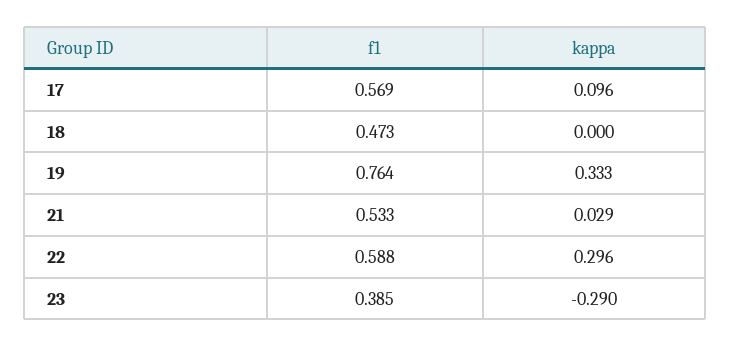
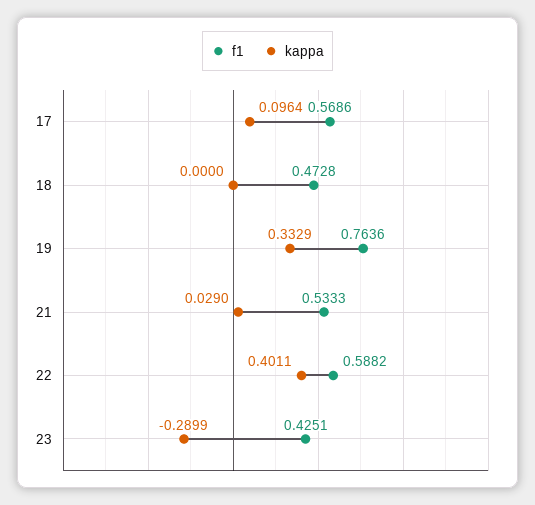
  {
    "f1": {
      "17": 0.5686,
      "18": 0.4728,
      "19": 0.7636,
      "21": 0.5333,
      "22": 0.5882,
-     "23": 0.385
+     "23": 0.4251
    },
    "kappa": {
      "17": 0.0964,
      "18": 0,
      "19": 0.3329,
      "21": 0.029,
-     "22": 0.296,
+     "22": 0.4011,
      "23": -0.2899
    }
  }

